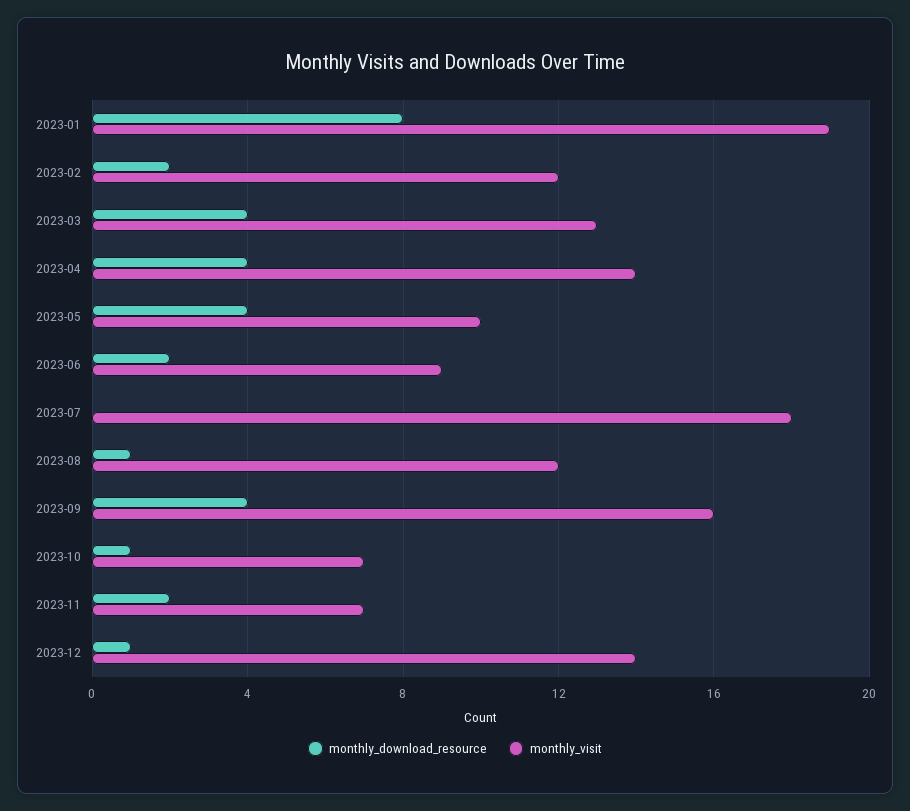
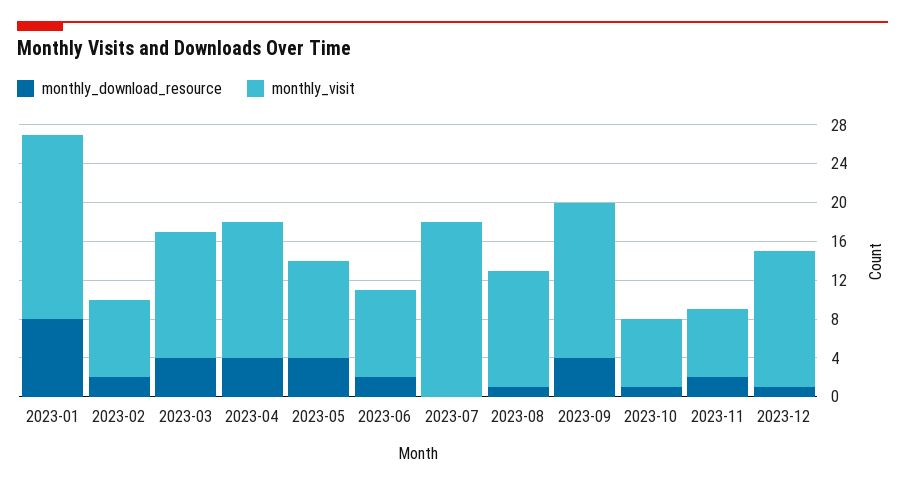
  {
    "monthly_download_resource": {
      "2023-01": 8,
      "2023-02": 2,
      "2023-03": 4,
      "2023-04": 4,
      "2023-05": 4,
      "2023-06": 2,
      "2023-07": 0,
      "2023-08": 1,
      "2023-09": 4,
      "2023-10": 1,
      "2023-11": 2,
      "2023-12": 1
    },
    "monthly_visit": {
      "2023-01": 19,
-     "2023-02": 12,
+     "2023-02": 8,
      "2023-03": 13,
      "2023-04": 14,
      "2023-05": 10,
      "2023-06": 9,
      "2023-07": 18,
      "2023-08": 12,
      "2023-09": 16,
      "2023-10": 7,
      "2023-11": 7,
      "2023-12": 14
    }
  }

